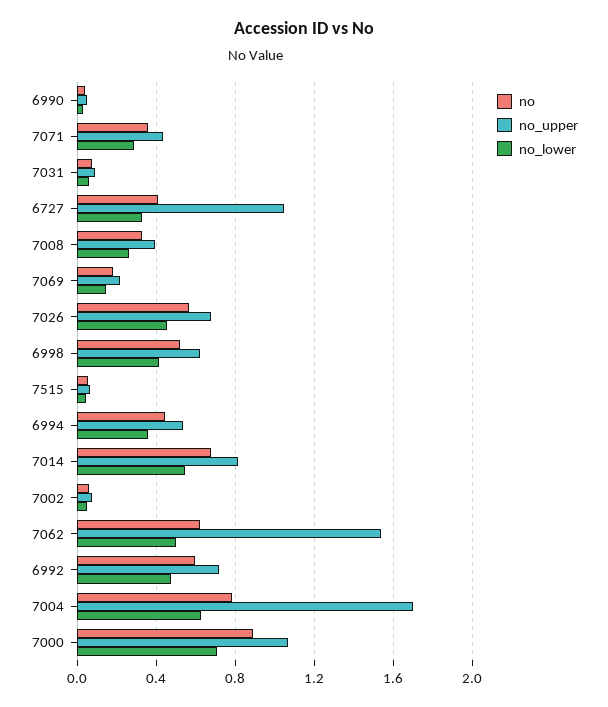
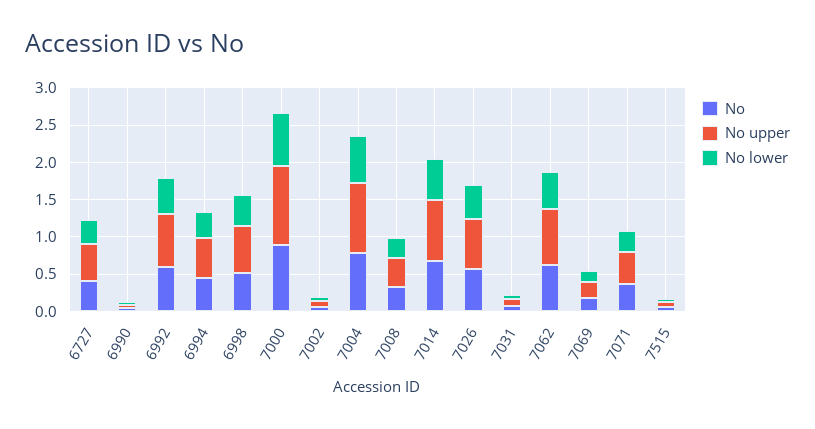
  {
    "no": {
      "6990": 0.05,
      "7071": 0.35,
      "7031": 0.05,
      "6727": 0.4,
      "7008": 0.35,
      "7069": 0.2,
      "7026": 0.55,
      "6998": 0.5,
      "7515": 0.05,
      "6994": 0.45,
      "7014": 0.7,
      "7002": 0.05,
      "7062": 0.6,
      "6992": 0.6,
      "7004": 0.8,
      "7000": 0.9
    },
    "no_upper": {
      "6990": 0.05,
      "7071": 0.45,
      "7031": 0.1,
-     "6727": 1.05,
+     "6727": 0.5,
      "7008": 0.4,
      "7069": 0.2,
      "7026": 0.7,
      "6998": 0.6,
      "7515": 0.05,
      "6994": 0.55,
      "7014": 0.8,
      "7002": 0.1,
-     "7062": 1.55,
+     "7062": 0.75,
      "6992": 0.7,
-     "7004": 1.7,
+     "7004": 1,
      "7000": 1.05
    },
    "no_lower": {
      "6990": 0.05,
      "7071": 0.3,
      "7031": 0.05,
      "6727": 0.35,
      "7008": 0.25,
      "7069": 0.15,
      "7026": 0.45,
      "6998": 0.4,
      "7515": 0.05,
      "6994": 0.35,
      "7014": 0.55,
      "7002": 0.05,
      "7062": 0.5,
      "6992": 0.5,
      "7004": 0.65,
      "7000": 0.7
    }
  }

